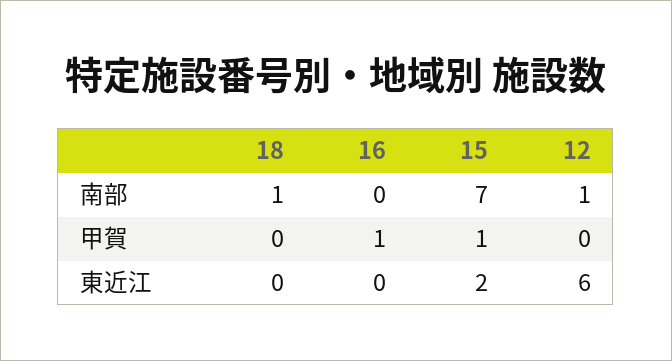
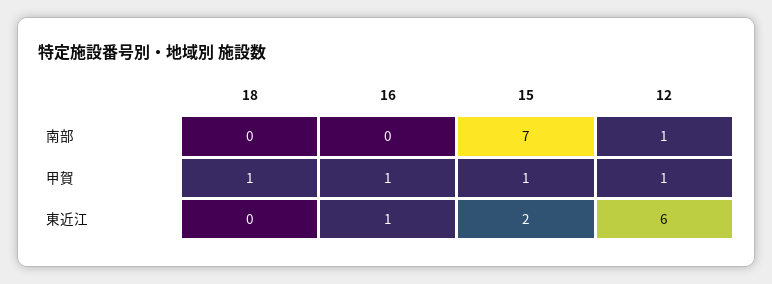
  {
    "18": {
-     "南部": 1,
+     "南部": 0,
-     "甲賀": 0,
+     "甲賀": 1,
      "東近江": 0
    },
    "16": {
      "南部": 0,
      "甲賀": 1,
-     "東近江": 0
+     "東近江": 1
    },
    "15": {
      "南部": 7,
      "甲賀": 1,
      "東近江": 2
    },
    "12": {
      "南部": 1,
-     "甲賀": 0,
+     "甲賀": 1,
      "東近江": 6
    }
  }

